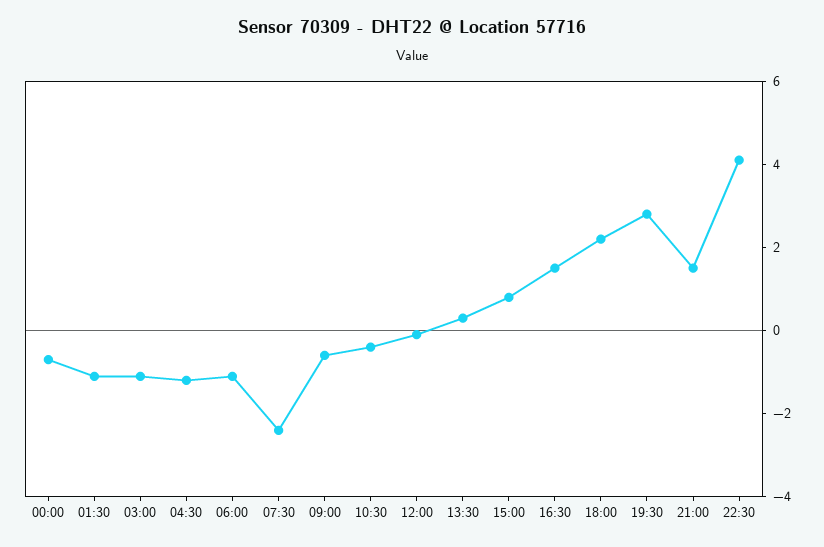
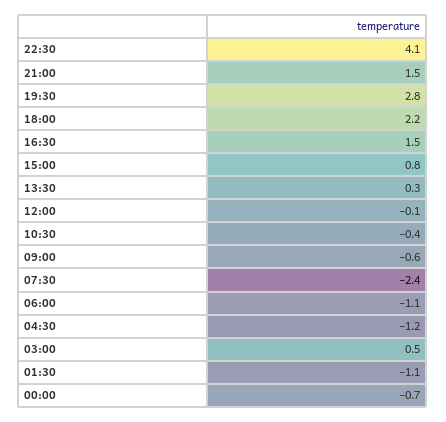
  {
    "00:00": -0.7,
    "01:30": -1.1,
-   "03:00": -1,
+   "03:00": 0.5,
    "04:30": -1.2,
    "06:00": -1.1,
    "07:30": -2.4,
    "09:00": -0.6,
    "10:30": -0.4,
    "12:00": -0.1,
    "13:30": 0.3,
    "15:00": 0.8,
    "16:30": 1.5,
    "18:00": 2.2,
    "19:30": 2.8,
    "21:00": 1.5,
    "22:30": 4.1
  }

